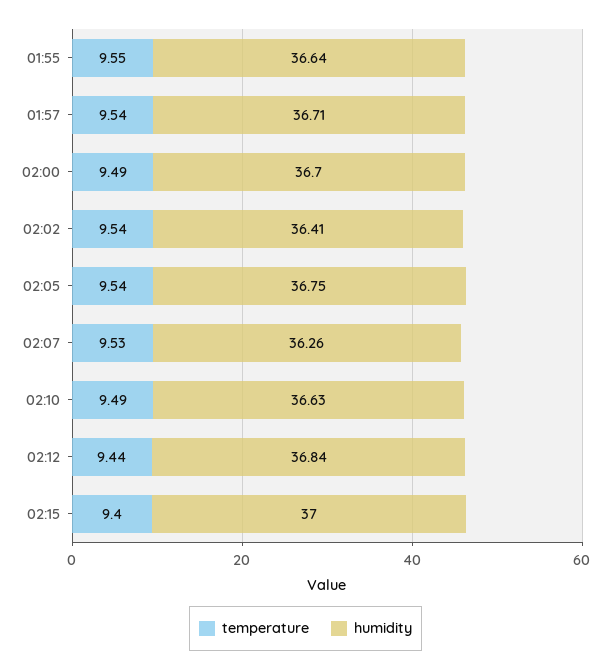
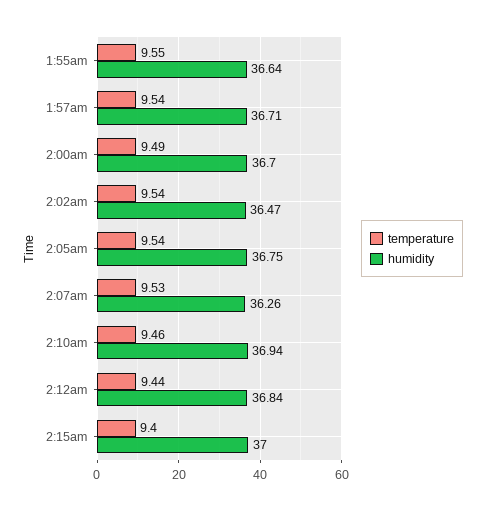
  {
    "temperature": {
      "01:55": 9.55,
      "01:57": 9.54,
      "02:00": 9.49,
      "02:02": 9.54,
      "02:05": 9.54,
      "02:07": 9.53,
-     "02:10": 9.49,
+     "02:10": 9.46,
      "02:12": 9.44,
      "02:15": 9.4
    },
    "humidity": {
      "01:55": 36.64,
      "01:57": 36.71,
      "02:00": 36.7,
-     "02:02": 36.41,
+     "02:02": 36.47,
      "02:05": 36.75,
      "02:07": 36.26,
-     "02:10": 36.63,
+     "02:10": 36.94,
      "02:12": 36.84,
      "02:15": 37
    }
  }

